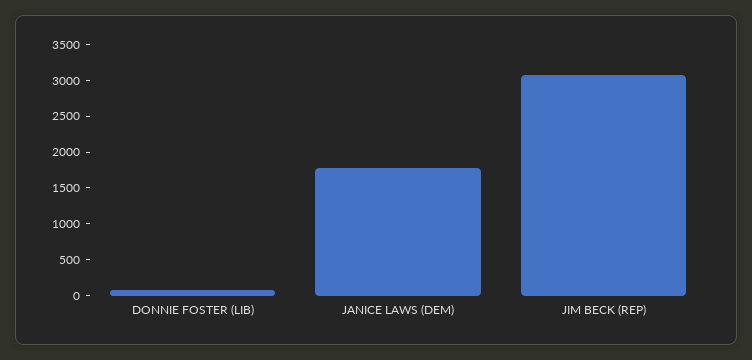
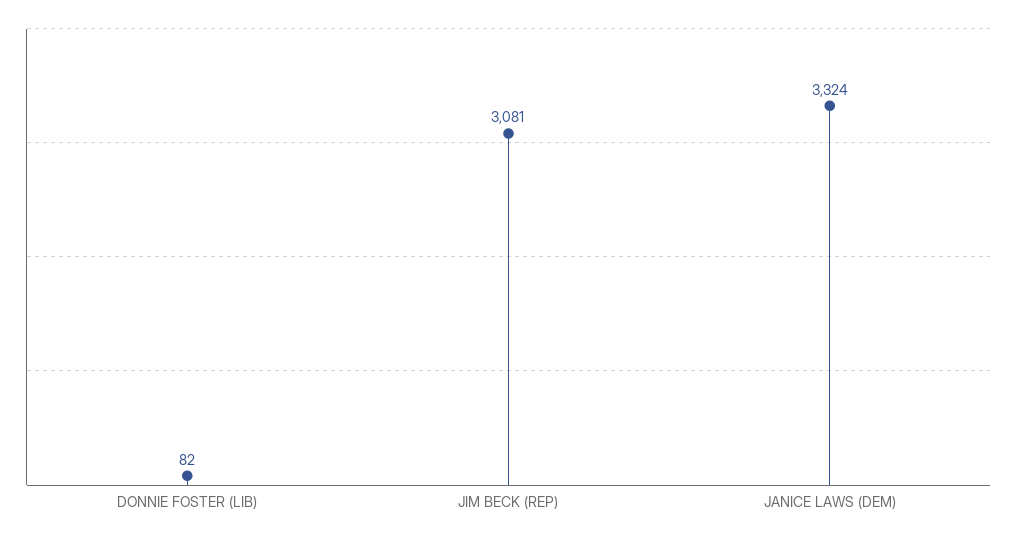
  {
    "DONNIE FOSTER (LIB)": 82,
-   "JANICE LAWS (DEM)": 1750,
+   "JANICE LAWS (DEM)": 3324,
    "JIM BECK (REP)": 3081
  }

